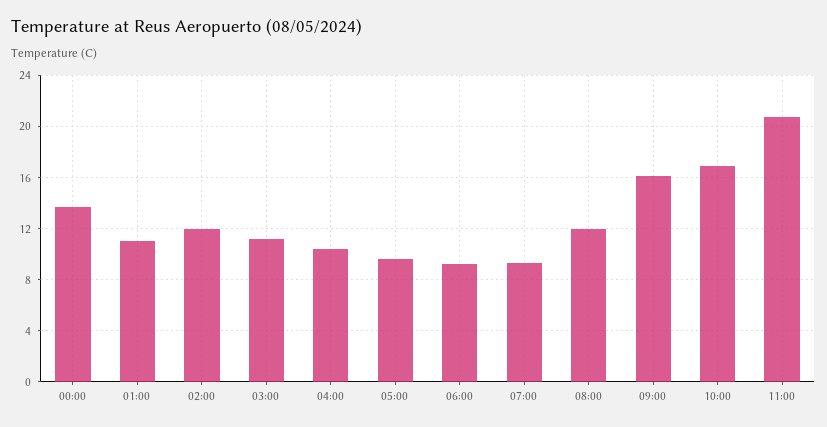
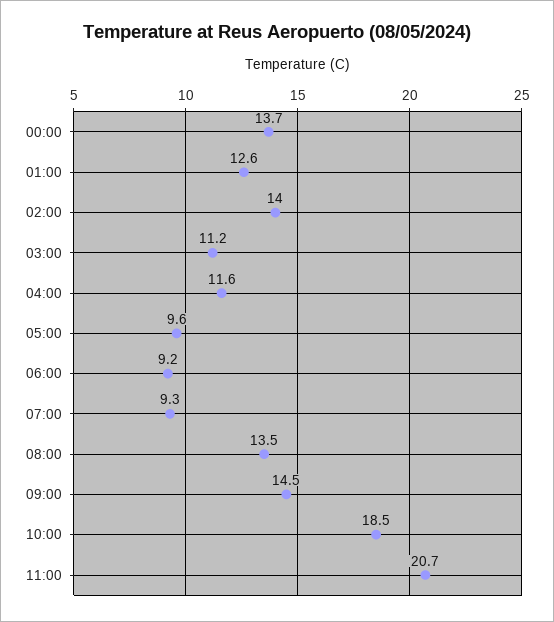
  {
    "00:00": 13.7,
-   "01:00": 11,
+   "01:00": 12.6,
-   "02:00": 12,
+   "02:00": 14,
    "03:00": 11.2,
-   "04:00": 10.5,
+   "04:00": 11.6,
    "05:00": 9.6,
    "06:00": 9.2,
    "07:00": 9.3,
-   "08:00": 12,
+   "08:00": 13.5,
-   "09:00": 16,
+   "09:00": 14.5,
-   "10:00": 17,
+   "10:00": 18.5,
    "11:00": 20.7
  }

